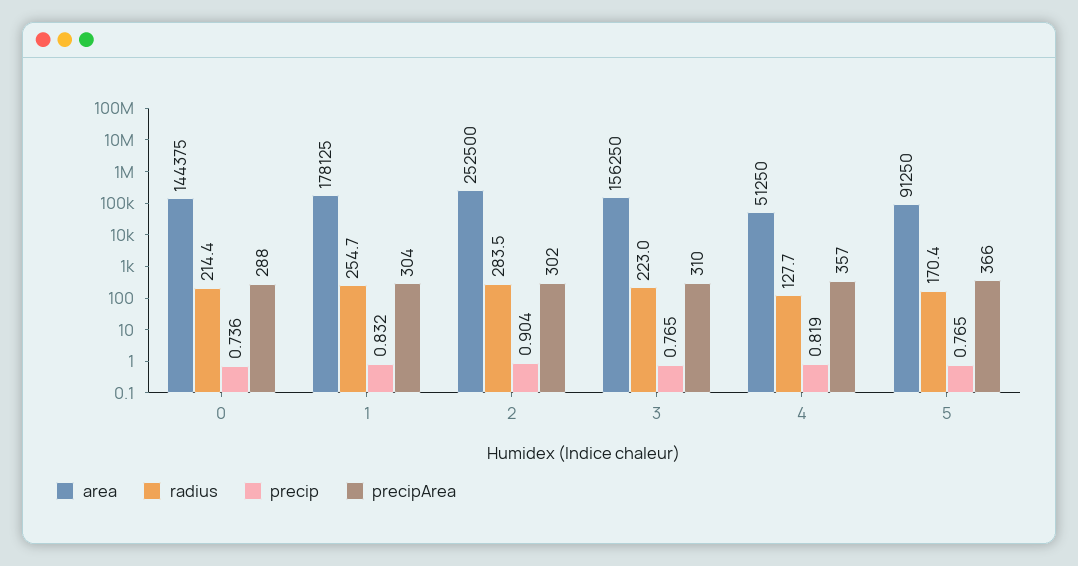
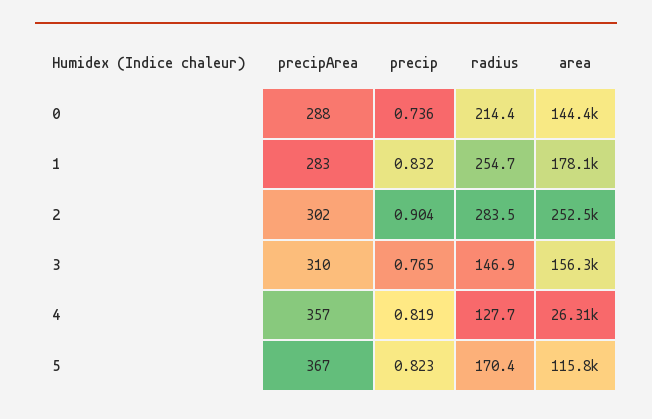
  {
    "area": {
      "0": 144375,
      "1": 178125,
      "2": 252500,
      "3": 156250,
-     "4": 51250,
+     "4": 26310,
-     "5": 91250
+     "5": 115800
    },
    "radius": {
      "0": 214.4,
      "1": 254.7,
      "2": 283.5,
-     "3": 223,
+     "3": 146.9,
      "4": 127.7,
      "5": 170.4
    },
    "precip": {
      "0": 0.736,
      "1": 0.832,
      "2": 0.904,
      "3": 0.765,
      "4": 0.819,
-     "5": 0.765
+     "5": 0.823
    },
    "precipArea": {
      "0": 288,
-     "1": 304,
+     "1": 283,
      "2": 302,
      "3": 310,
      "4": 357,
-     "5": 366
+     "5": 367
    }
  }

